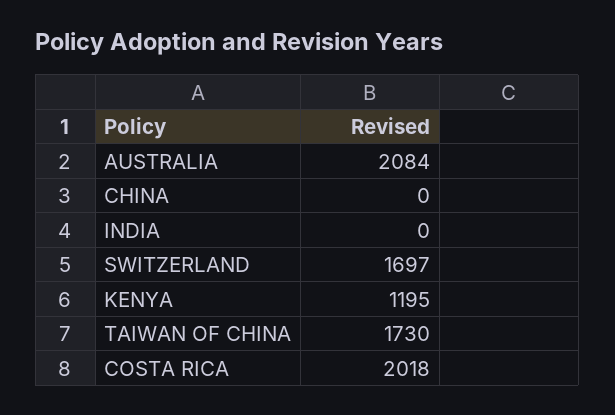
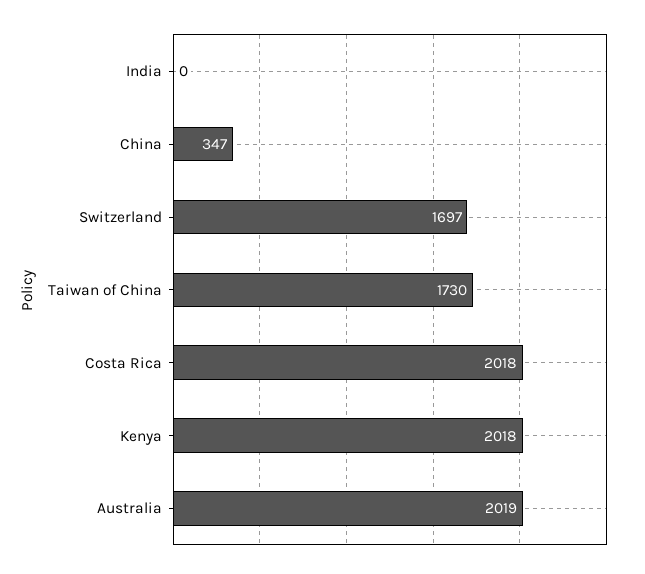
  {
-   "AUSTRALIA": 2084,
+   "AUSTRALIA": 2019,
-   "CHINA": 0,
+   "CHINA": 347,
    "INDIA": 0,
    "SWITZERLAND": 1697,
-   "KENYA": 1195,
+   "KENYA": 2018,
    "TAIWAN OF CHINA": 1730,
    "COSTA RICA": 2018
  }

